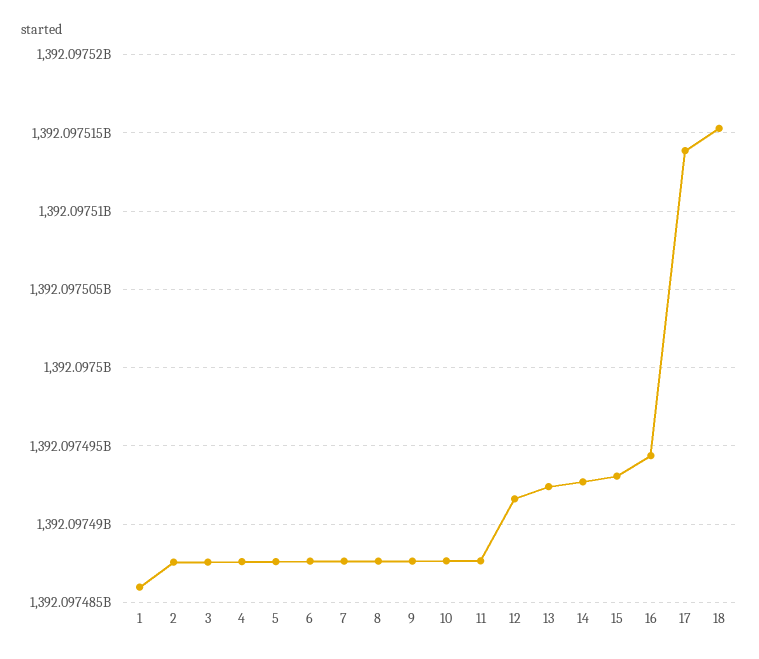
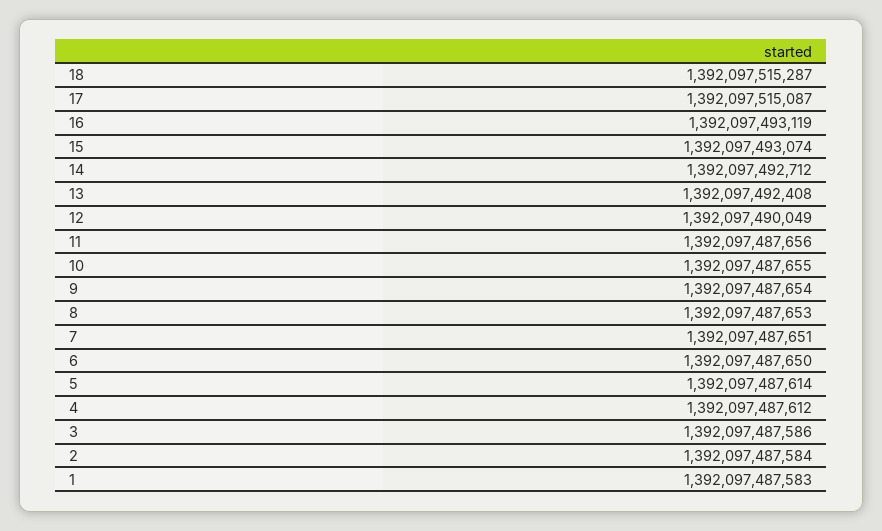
  {
-   "1": 1392097486000,
+   "1": 1392097487583,
    "2": 1392097487584,
    "3": 1392097487586,
    "4": 1392097487612,
    "5": 1392097487614,
    "6": 1392097487650,
    "7": 1392097487651,
    "8": 1392097487653,
    "9": 1392097487654,
    "10": 1392097487655,
    "11": 1392097487656,
-   "12": 1392097491500,
+   "12": 1392097490049,
    "13": 1392097492408,
    "14": 1392097492712,
    "15": 1392097493074,
-   "16": 1392097494500,
+   "16": 1392097493119,
-   "17": 1392097514000,
+   "17": 1392097515087,
    "18": 1392097515287
  }

